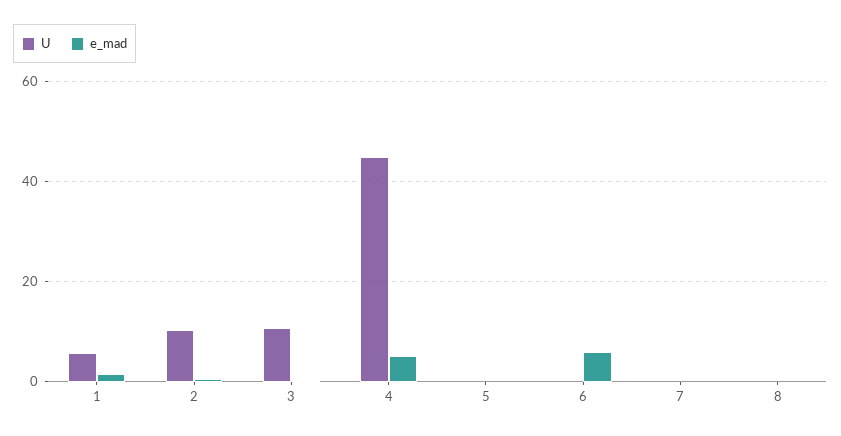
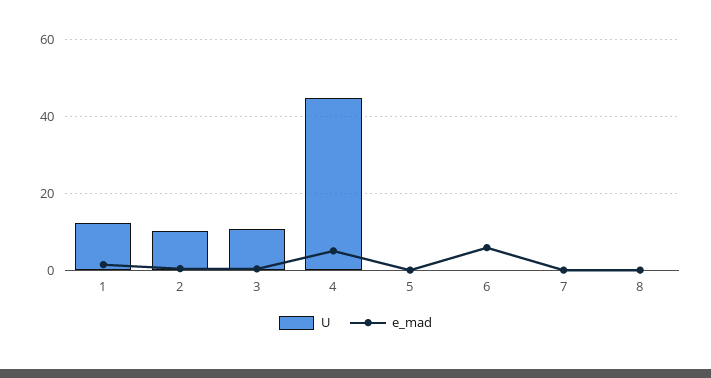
  {
    "U": {
-     "1": 6,
+     "1": 12,
      "2": 10,
      "3": 10,
      "4": 44,
      "5": 0,
      "6": 0,
      "7": 0,
      "8": 0
    },
    "e_mad": {
      "1": 2,
      "2": 0,
      "3": 0,
      "4": 6,
      "5": 0,
      "6": 6,
      "7": 0,
      "8": 0
    }
  }

